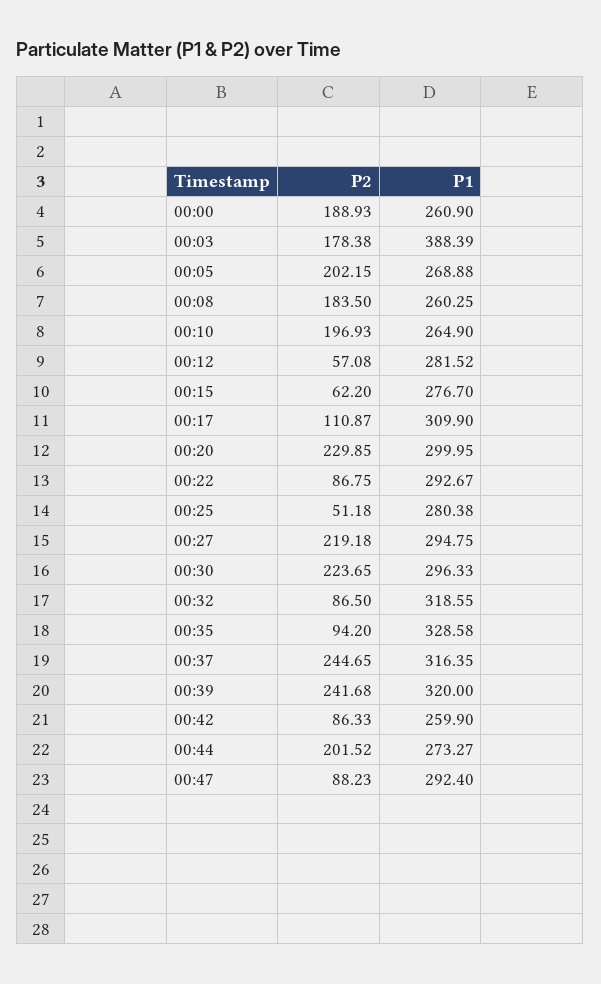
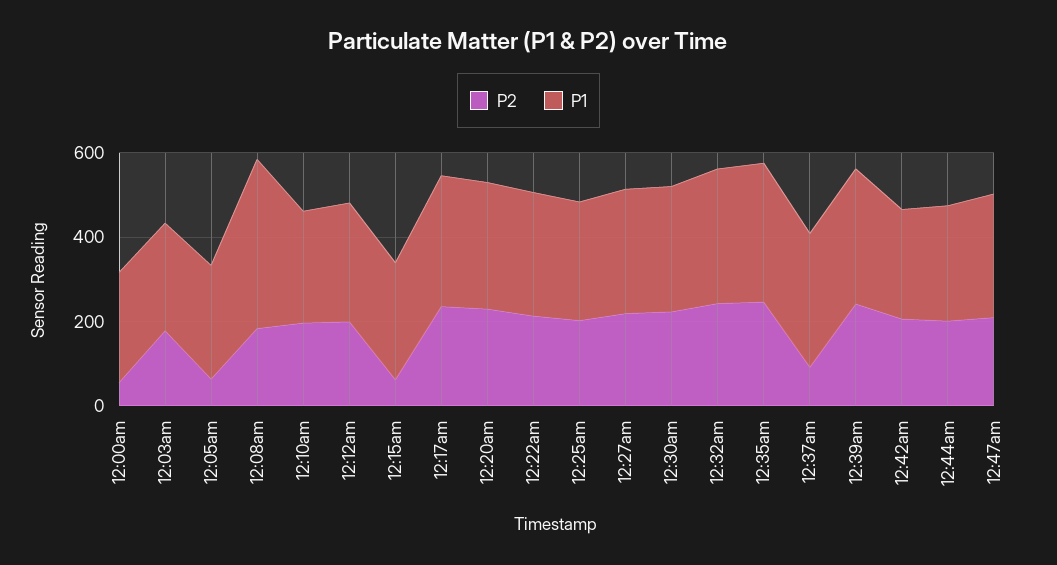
  {
    "P2": {
-     "00:00": 188.93,
+     "00:00": 50,
      "00:03": 178.38,
-     "00:05": 202.15,
+     "00:05": 50,
      "00:08": 183.5,
      "00:10": 196.93,
-     "00:12": 57.08,
+     "00:12": 200,
      "00:15": 62.2,
-     "00:17": 110.87,
+     "00:17": 250,
      "00:20": 229.85,
-     "00:22": 86.75,
+     "00:22": 200,
-     "00:25": 51.18,
+     "00:25": 200,
      "00:27": 219.18,
      "00:30": 223.65,
-     "00:32": 86.5,
+     "00:32": 250,
-     "00:35": 94.2,
+     "00:35": 250,
-     "00:37": 244.65,
+     "00:37": 100,
      "00:39": 241.68,
-     "00:42": 86.33,
+     "00:42": 200,
      "00:44": 201.52,
-     "00:47": 88.23
+     "00:47": 200
    },
    "P1": {
      "00:00": 260.9,
-     "00:03": 388.39,
+     "00:03": 250,
      "00:05": 268.88,
-     "00:08": 260.25,
+     "00:08": 400,
      "00:10": 264.9,
      "00:12": 281.52,
      "00:15": 276.7,
      "00:17": 309.9,
      "00:20": 299.95,
      "00:22": 292.67,
      "00:25": 280.38,
      "00:27": 294.75,
      "00:30": 296.33,
      "00:32": 318.55,
      "00:35": 328.58,
      "00:37": 316.35,
      "00:39": 320,
      "00:42": 259.9,
      "00:44": 273.27,
      "00:47": 292.4
    }
  }

